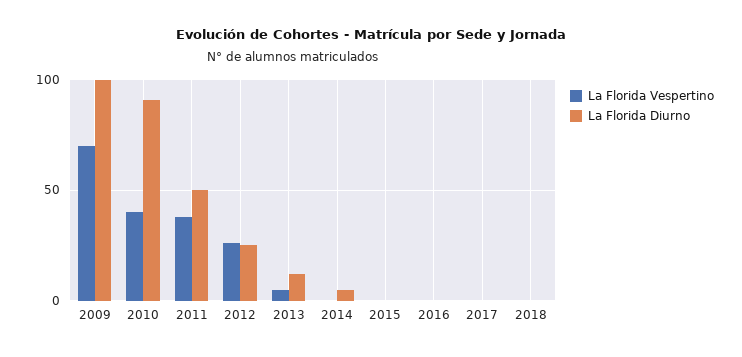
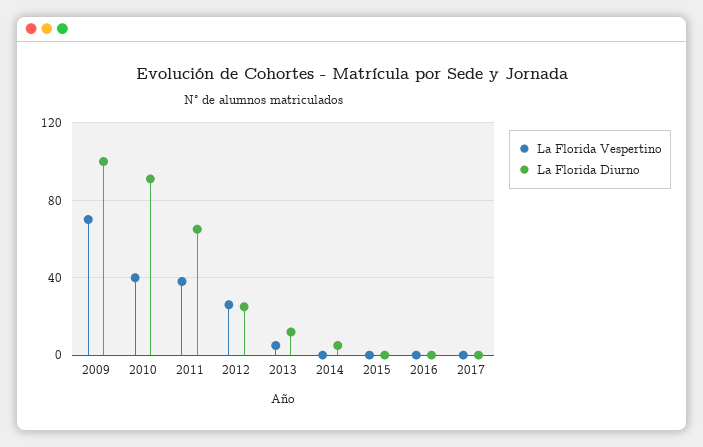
  {
    "La Florida Vespertino": {
      "2009": 70,
      "2010": 40,
      "2011": 40,
      "2012": 25,
      "2013": 5,
      "2014": 0,
      "2015": 0,
      "2016": 0,
-     "2017": 0,
+     "2017": 0
-     "2018": 0
    },
    "La Florida Diurno": {
      "2009": 100,
      "2010": 90,
-     "2011": 50,
+     "2011": 65,
      "2012": 25,
      "2013": 10,
      "2014": 5,
      "2015": 0,
      "2016": 0,
-     "2017": 0,
+     "2017": 0
-     "2018": 0
    }
  }

